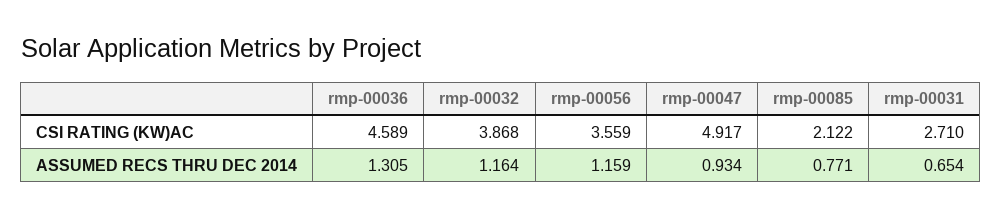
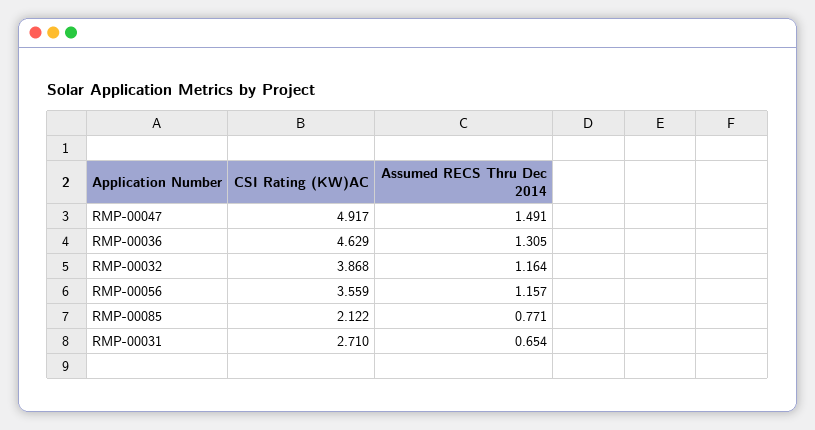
  {
    "rmp-00036": {
-     "CSI RATING (KW)AC": 4.589,
+     "CSI RATING (KW)AC": 4.629,
      "ASSUMED RECS THRU DEC 2014": 1.305
    },
    "rmp-00032": {
      "CSI RATING (KW)AC": 3.868,
      "ASSUMED RECS THRU DEC 2014": 1.164
    },
    "rmp-00056": {
      "CSI RATING (KW)AC": 3.559,
-     "ASSUMED RECS THRU DEC 2014": 1.159
+     "ASSUMED RECS THRU DEC 2014": 1.157
    },
    "rmp-00047": {
      "CSI RATING (KW)AC": 4.917,
-     "ASSUMED RECS THRU DEC 2014": 0.934
+     "ASSUMED RECS THRU DEC 2014": 1.491
    },
    "rmp-00085": {
      "CSI RATING (KW)AC": 2.122,
      "ASSUMED RECS THRU DEC 2014": 0.771
    },
    "rmp-00031": {
      "CSI RATING (KW)AC": 2.71,
      "ASSUMED RECS THRU DEC 2014": 0.654
    }
  }

